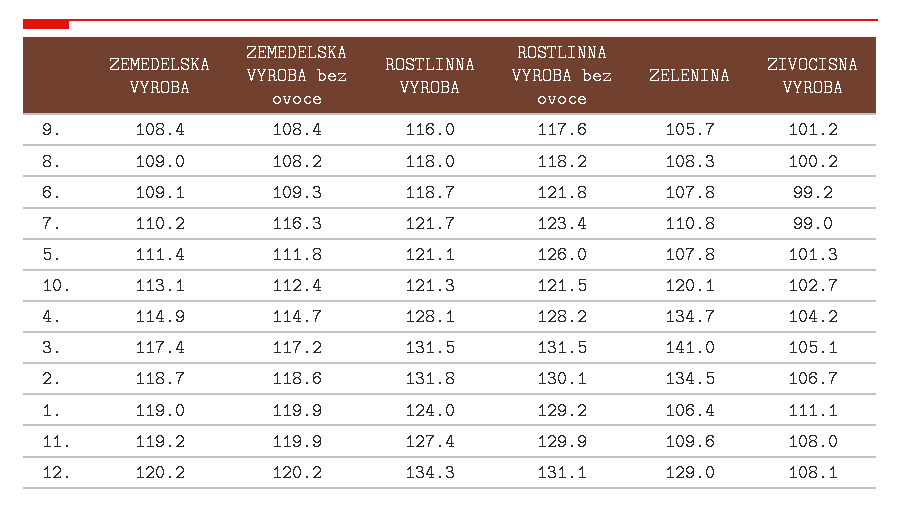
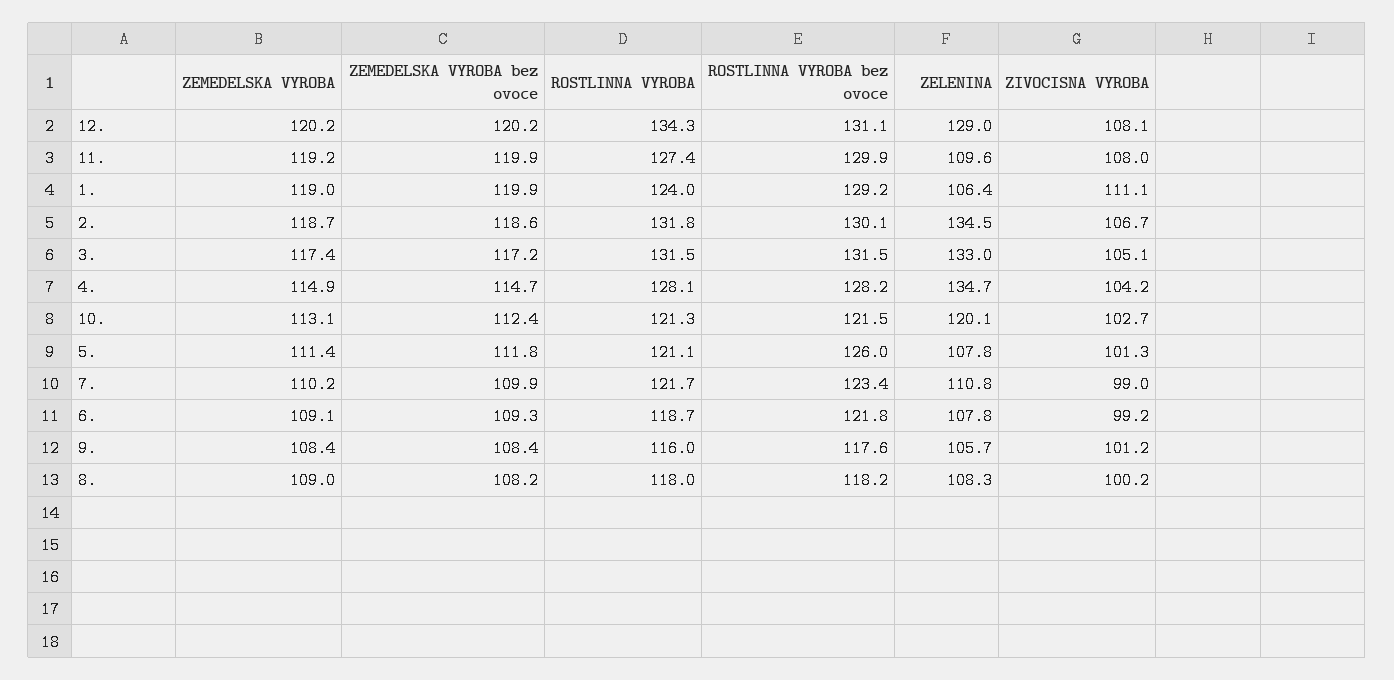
  {
    "ZEMEDELSKA VYROBA": {
      "9.": 108.4,
      "8.": 109,
      "6.": 109.1,
      "7.": 110.2,
      "5.": 111.4,
      "10.": 113.1,
      "4.": 114.9,
      "3.": 117.4,
      "2.": 118.7,
      "1.": 119,
      "11.": 119.2,
      "12.": 120.2
    },
    "ZEMEDELSKA VYROBA bez ovoce": {
      "9.": 108.4,
      "8.": 108.2,
      "6.": 109.3,
-     "7.": 116.3,
+     "7.": 109.9,
      "5.": 111.8,
      "10.": 112.4,
      "4.": 114.7,
      "3.": 117.2,
      "2.": 118.6,
      "1.": 119.9,
      "11.": 119.9,
      "12.": 120.2
    },
    "ROSTLINNA VYROBA": {
      "9.": 116,
      "8.": 118,
      "6.": 118.7,
      "7.": 121.7,
      "5.": 121.1,
      "10.": 121.3,
      "4.": 128.1,
      "3.": 131.5,
      "2.": 131.8,
      "1.": 124,
      "11.": 127.4,
      "12.": 134.3
    },
    "ROSTLINNA VYROBA bez ovoce": {
      "9.": 117.6,
      "8.": 118.2,
      "6.": 121.8,
      "7.": 123.4,
      "5.": 126,
      "10.": 121.5,
      "4.": 128.2,
      "3.": 131.5,
      "2.": 130.1,
      "1.": 129.2,
      "11.": 129.9,
      "12.": 131.1
    },
    "ZELENINA": {
      "9.": 105.7,
      "8.": 108.3,
      "6.": 107.8,
      "7.": 110.8,
      "5.": 107.8,
      "10.": 120.1,
      "4.": 134.7,
-     "3.": 141,
+     "3.": 133,
      "2.": 134.5,
      "1.": 106.4,
      "11.": 109.6,
      "12.": 129
    },
    "ZIVOCISNA VYROBA": {
      "9.": 101.2,
      "8.": 100.2,
      "6.": 99.2,
      "7.": 99,
      "5.": 101.3,
      "10.": 102.7,
      "4.": 104.2,
      "3.": 105.1,
      "2.": 106.7,
      "1.": 111.1,
      "11.": 108,
      "12.": 108.1
    }
  }

